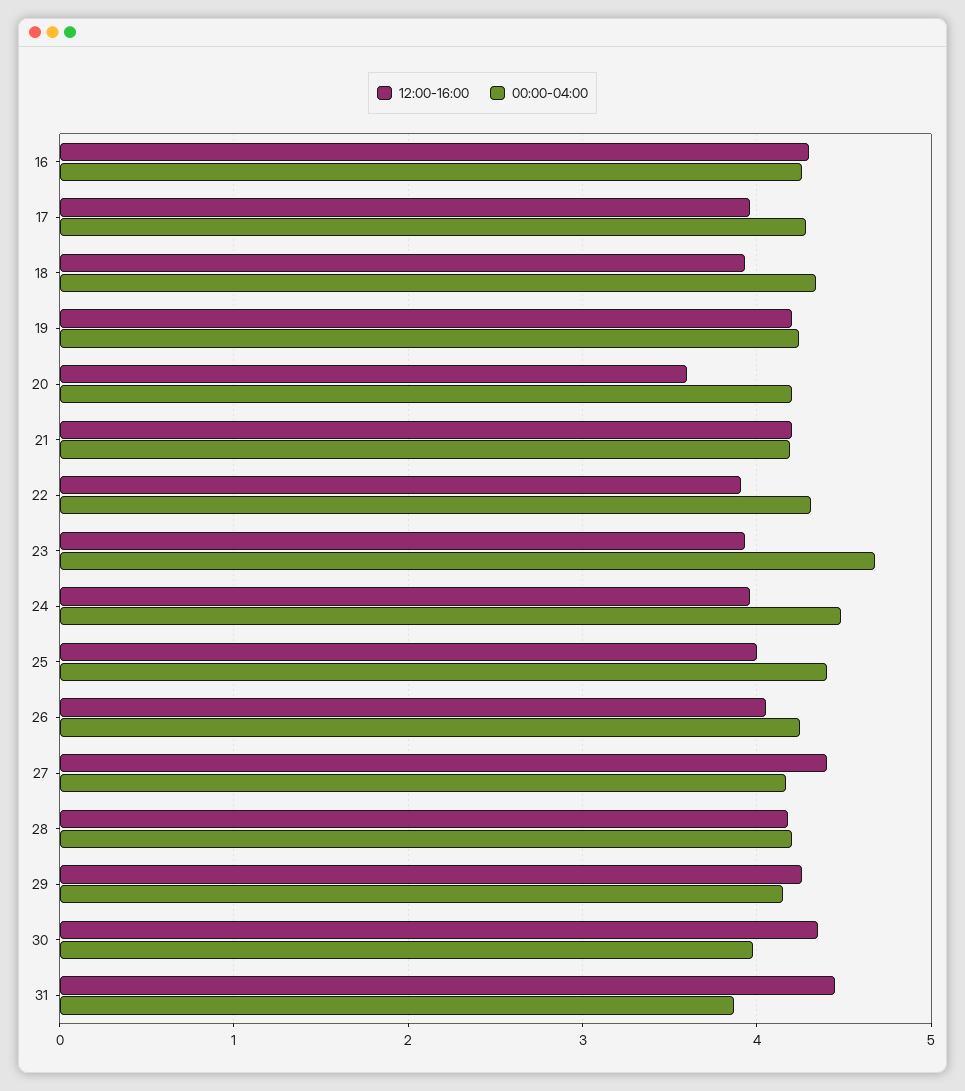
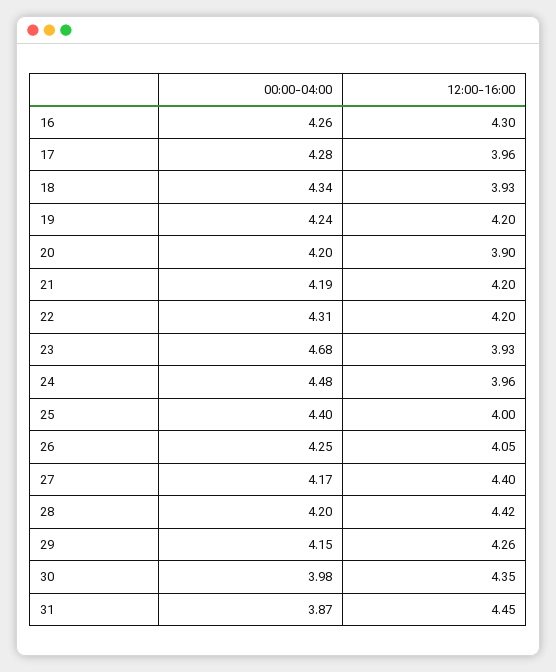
  {
    "12:00-16:00": {
      "16": 4.3,
      "17": 3.96,
      "18": 3.93,
      "19": 4.2,
-     "20": 3.6,
+     "20": 3.9,
      "21": 4.2,
-     "22": 3.9,
+     "22": 4.2,
      "23": 3.93,
      "24": 3.96,
      "25": 4,
      "26": 4.05,
      "27": 4.4,
-     "28": 4.2,
+     "28": 4.42,
      "29": 4.26,
      "30": 4.35,
      "31": 4.45
    },
    "00:00-04:00": {
      "16": 4.26,
      "17": 4.28,
      "18": 4.34,
      "19": 4.24,
      "20": 4.2,
      "21": 4.19,
      "22": 4.31,
      "23": 4.68,
      "24": 4.48,
      "25": 4.4,
      "26": 4.25,
      "27": 4.17,
      "28": 4.2,
      "29": 4.15,
      "30": 3.98,
      "31": 3.87
    }
  }

